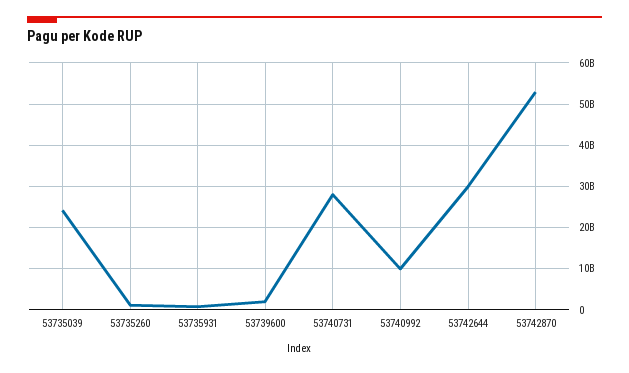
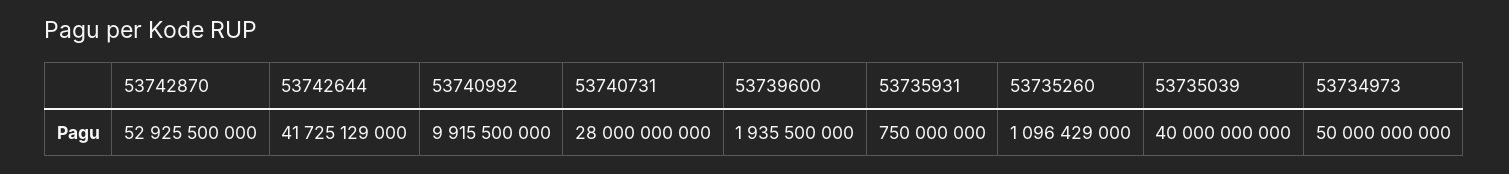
  {
-   "53735039": 24000000000,
+   "53735039": 40000000000,
    "53735260": 1096429000,
    "53735931": 750000000,
    "53739600": 1935500000,
    "53740731": 28000000000,
    "53740992": 9915500000,
-   "53742644": 30000000000,
+   "53742644": 41725129000,
-   "53742870": 52925500000
+   "53742870": 52925500000,
+   "53734973": 50000000000
  }

